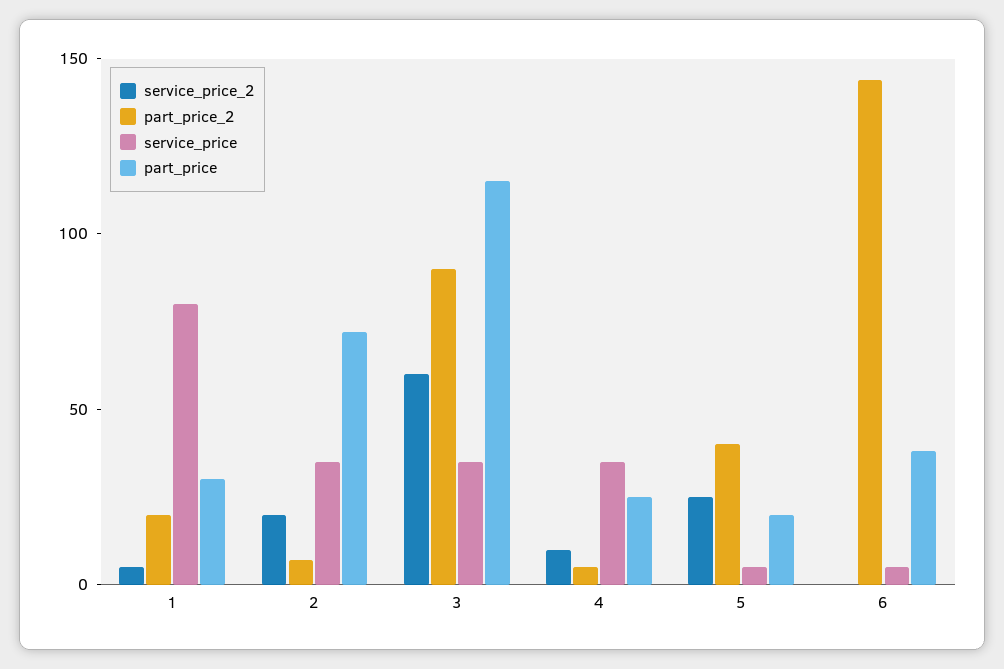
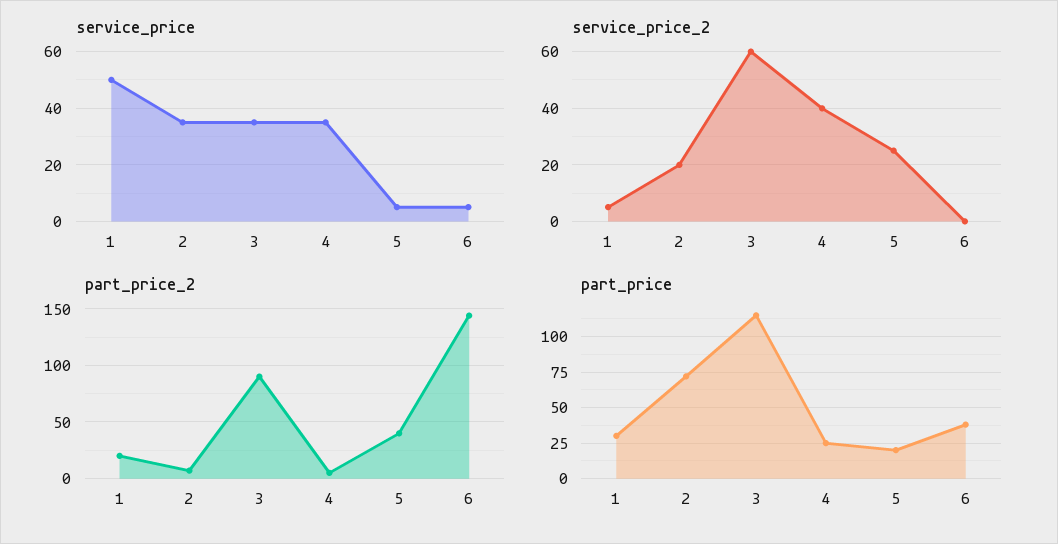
  {
    "service_price_2": {
      "1": 5,
      "2": 20,
      "3": 60,
-     "4": 10,
+     "4": 40,
      "5": 25,
      "6": 0
    },
    "part_price_2": {
      "1": 20,
      "2": 10,
      "3": 90,
      "4": 10,
      "5": 40,
      "6": 140
    },
    "service_price": {
-     "1": 80,
+     "1": 50,
      "2": 35,
      "3": 35,
      "4": 35,
      "5": 5,
      "6": 5
    },
    "part_price": {
      "1": 30,
      "2": 70,
      "3": 115,
      "4": 25,
      "5": 20,
      "6": 40
    }
  }

